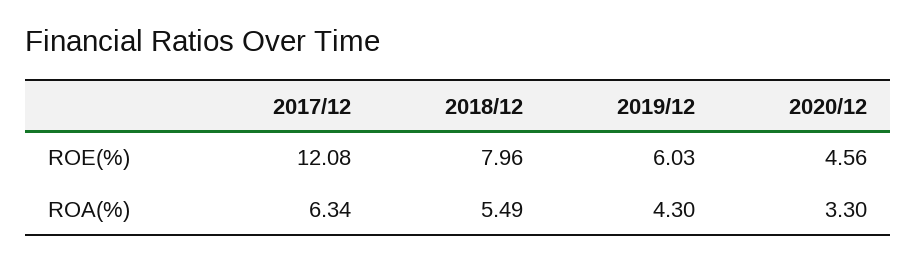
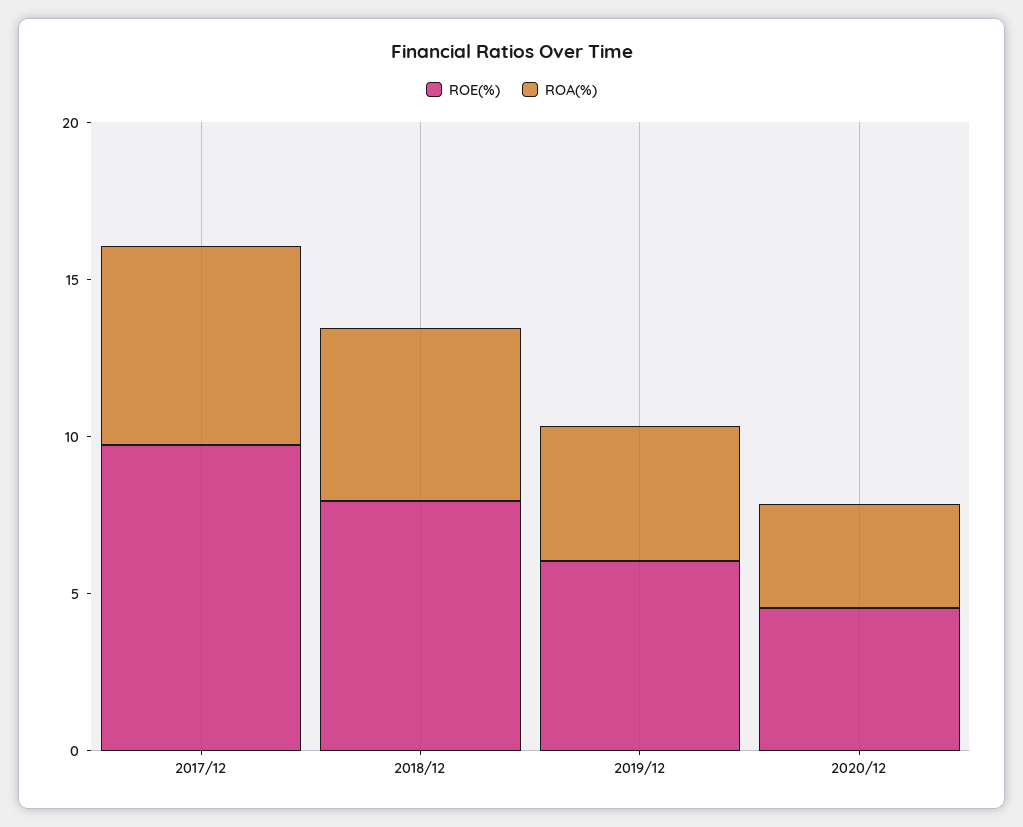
  {
    "ROE(%)": {
-     "2017/12": 12.08,
+     "2017/12": 10,
      "2018/12": 7.96,
      "2019/12": 6.03,
      "2020/12": 4.56
    },
    "ROA(%)": {
      "2017/12": 6.34,
      "2018/12": 5.49,
      "2019/12": 4.3,
      "2020/12": 3.3
    }
  }

